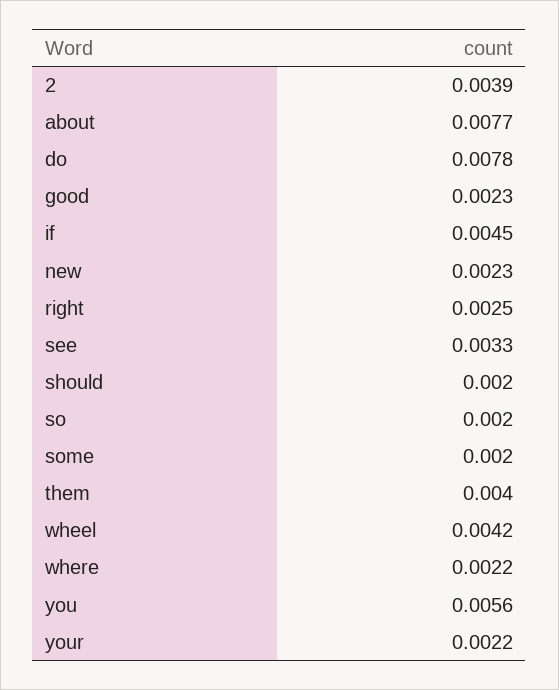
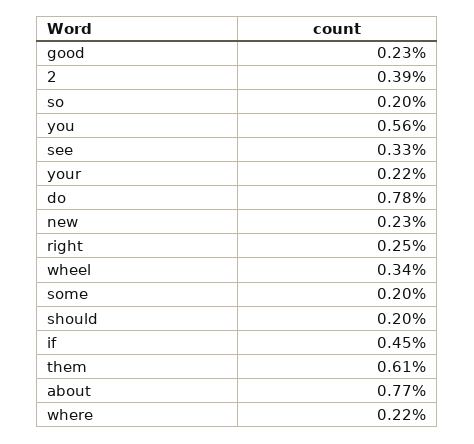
  {
    "2": 0.0039,
    "about": 0.0077,
    "do": 0.0078,
    "good": 0.0023,
    "if": 0.0045,
    "new": 0.0023,
    "right": 0.0025,
    "see": 0.0033,
    "should": 0.002,
    "so": 0.002,
    "some": 0.002,
-   "them": 0.004,
+   "them": 0.0061,
-   "wheel": 0.0042,
+   "wheel": 0.0034,
    "where": 0.0022,
    "you": 0.0056,
    "your": 0.0022
  }

